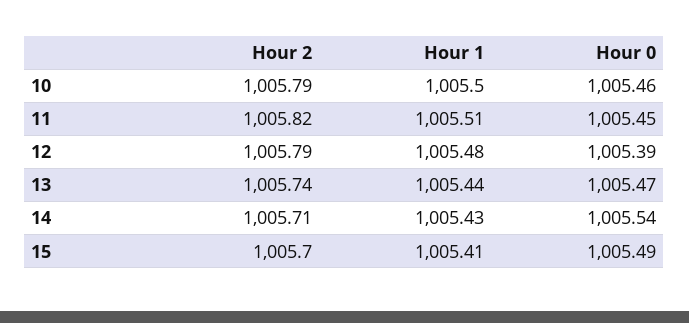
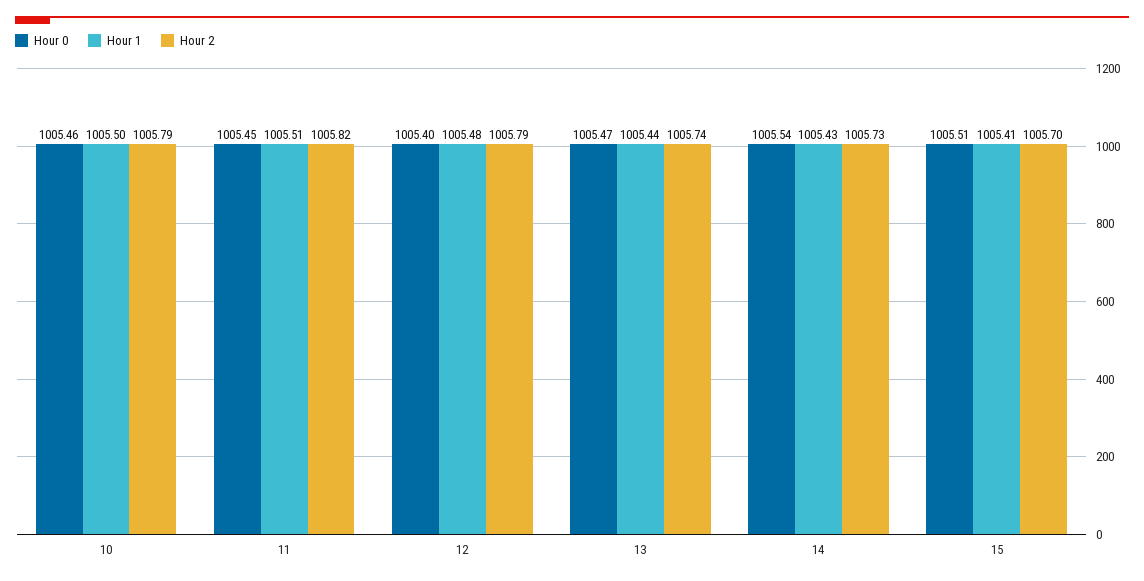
  {
    "Hour 2": {
      "10": 1005.79,
      "11": 1005.82,
      "12": 1005.79,
      "13": 1005.74,
-     "14": 1005.71,
+     "14": 1005.73,
      "15": 1005.7
    },
    "Hour 1": {
      "10": 1005.5,
      "11": 1005.51,
      "12": 1005.48,
      "13": 1005.44,
      "14": 1005.43,
      "15": 1005.41
    },
    "Hour 0": {
      "10": 1005.46,
      "11": 1005.45,
-     "12": 1005.39,
+     "12": 1005.4,
      "13": 1005.47,
      "14": 1005.54,
-     "15": 1005.49
+     "15": 1005.51
    }
  }

